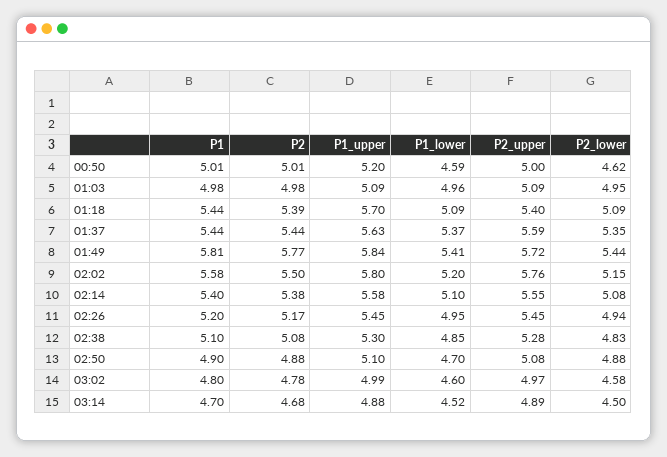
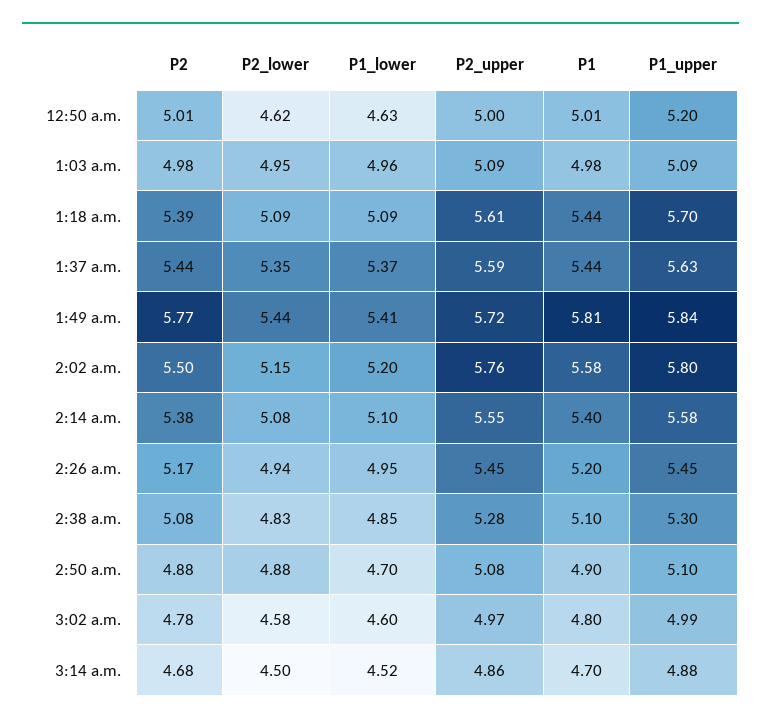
  {
    "P1": {
      "00:50": 5.01,
      "01:03": 4.98,
      "01:18": 5.44,
      "01:37": 5.44,
      "01:49": 5.81,
      "02:02": 5.58,
      "02:14": 5.4,
      "02:26": 5.2,
      "02:38": 5.1,
      "02:50": 4.9,
      "03:02": 4.8,
      "03:14": 4.7
    },
    "P2": {
      "00:50": 5.01,
      "01:03": 4.98,
      "01:18": 5.39,
      "01:37": 5.44,
      "01:49": 5.77,
      "02:02": 5.5,
      "02:14": 5.38,
      "02:26": 5.17,
      "02:38": 5.08,
      "02:50": 4.88,
      "03:02": 4.78,
      "03:14": 4.68
    },
    "P1_upper": {
      "00:50": 5.2,
      "01:03": 5.09,
      "01:18": 5.7,
      "01:37": 5.63,
      "01:49": 5.84,
      "02:02": 5.8,
      "02:14": 5.58,
      "02:26": 5.45,
      "02:38": 5.3,
      "02:50": 5.1,
      "03:02": 4.99,
      "03:14": 4.88
    },
    "P1_lower": {
-     "00:50": 4.59,
+     "00:50": 4.63,
      "01:03": 4.96,
      "01:18": 5.09,
      "01:37": 5.37,
      "01:49": 5.41,
      "02:02": 5.2,
      "02:14": 5.1,
      "02:26": 4.95,
      "02:38": 4.85,
      "02:50": 4.7,
      "03:02": 4.6,
      "03:14": 4.52
    },
    "P2_upper": {
      "00:50": 5,
      "01:03": 5.09,
-     "01:18": 5.4,
+     "01:18": 5.61,
      "01:37": 5.59,
      "01:49": 5.72,
      "02:02": 5.76,
      "02:14": 5.55,
      "02:26": 5.45,
      "02:38": 5.28,
      "02:50": 5.08,
      "03:02": 4.97,
-     "03:14": 4.89
+     "03:14": 4.86
    },
    "P2_lower": {
      "00:50": 4.62,
      "01:03": 4.95,
      "01:18": 5.09,
      "01:37": 5.35,
      "01:49": 5.44,
      "02:02": 5.15,
      "02:14": 5.08,
      "02:26": 4.94,
      "02:38": 4.83,
      "02:50": 4.88,
      "03:02": 4.58,
      "03:14": 4.5
    }
  }

